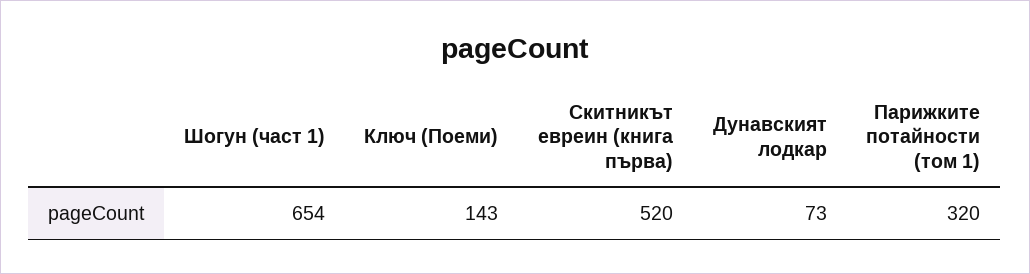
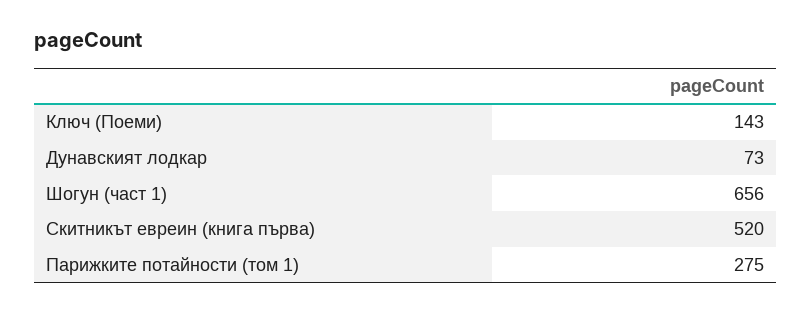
  {
-   "Шогун (част 1)": 654,
+   "Шогун (част 1)": 656,
    "Ключ (Поеми)": 143,
    "Скитникът евреин (книга първа)": 520,
    "Дунавският лодкар": 73,
-   "Парижките потайности (том 1)": 320
+   "Парижките потайности (том 1)": 275
  }

